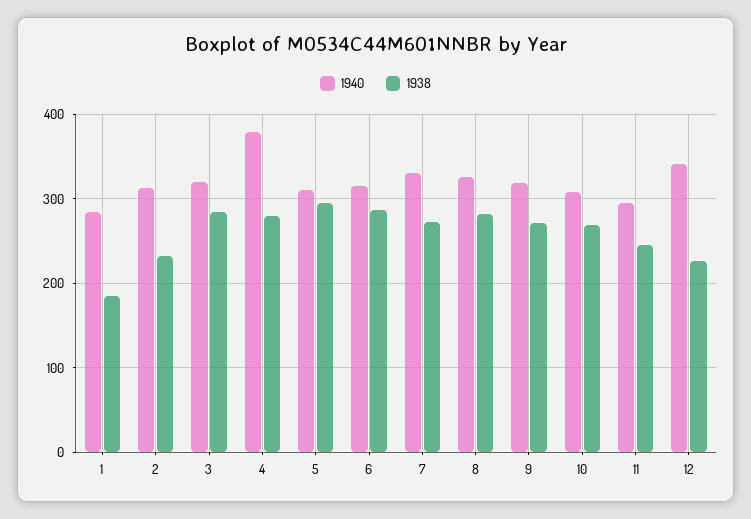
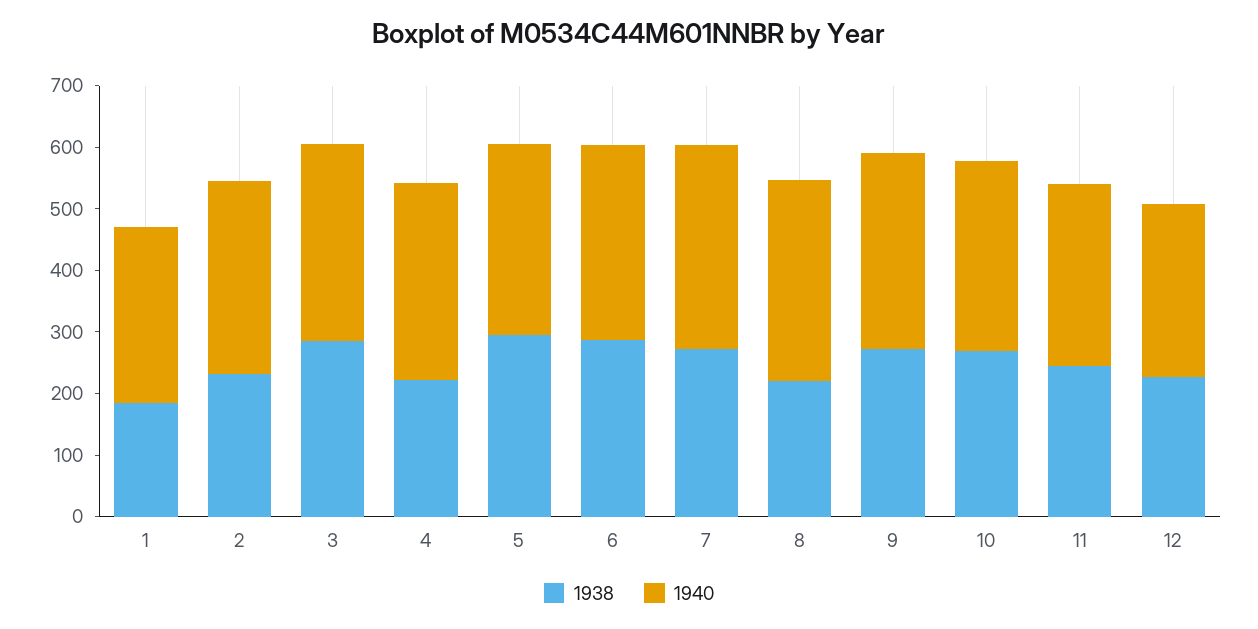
  {
    "1940": {
      "1": 280,
      "2": 310,
      "3": 320,
-     "4": 380,
+     "4": 320,
      "5": 310,
      "6": 320,
      "7": 330,
      "8": 330,
      "9": 320,
      "10": 310,
      "11": 300,
-     "12": 340
+     "12": 280
    },
    "1938": {
      "1": 190,
      "2": 230,
      "3": 290,
-     "4": 280,
+     "4": 220,
      "5": 290,
      "6": 290,
      "7": 270,
-     "8": 280,
+     "8": 220,
      "9": 270,
      "10": 270,
      "11": 250,
      "12": 230
    }
  }

